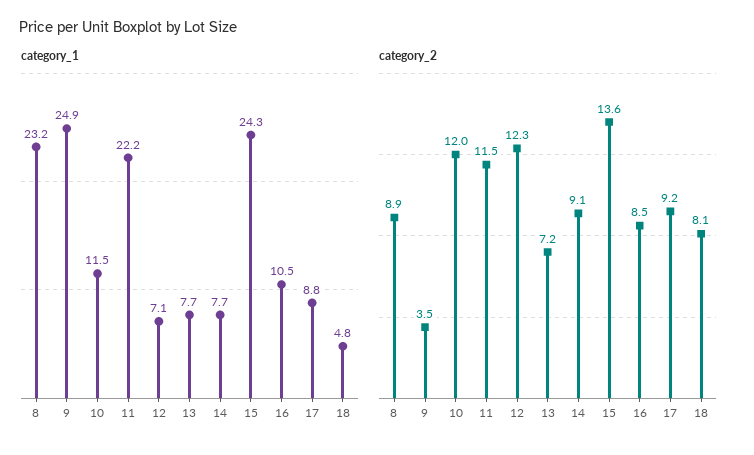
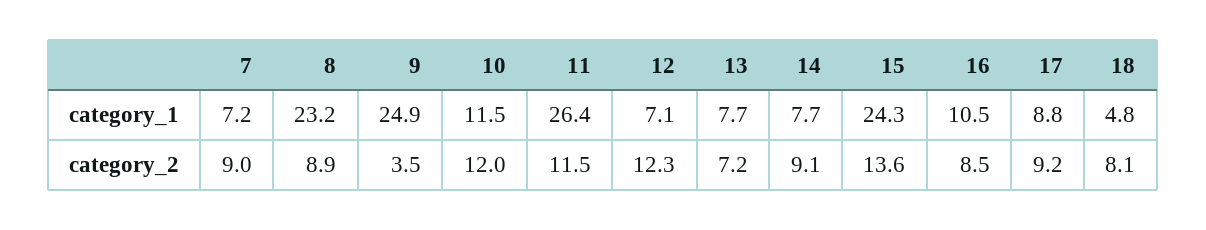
  {
    "category_1": {
      "8": 23.2,
      "9": 24.9,
      "10": 11.5,
-     "11": 22.2,
+     "11": 26.4,
      "12": 7.1,
      "13": 7.7,
      "14": 7.7,
      "15": 24.3,
      "16": 10.5,
      "17": 8.8,
-     "18": 4.8
+     "18": 4.8,
+     "7": 7.2
    },
    "category_2": {
      "8": 8.9,
      "9": 3.5,
      "10": 12,
      "11": 11.5,
      "12": 12.3,
      "13": 7.2,
      "14": 9.1,
      "15": 13.6,
      "16": 8.5,
      "17": 9.2,
-     "18": 8.1
+     "18": 8.1,
+     "7": 9
    }
  }

